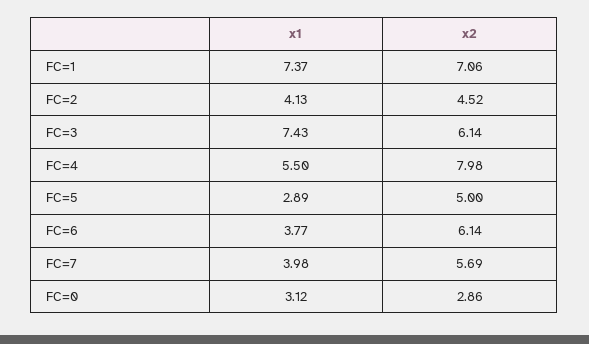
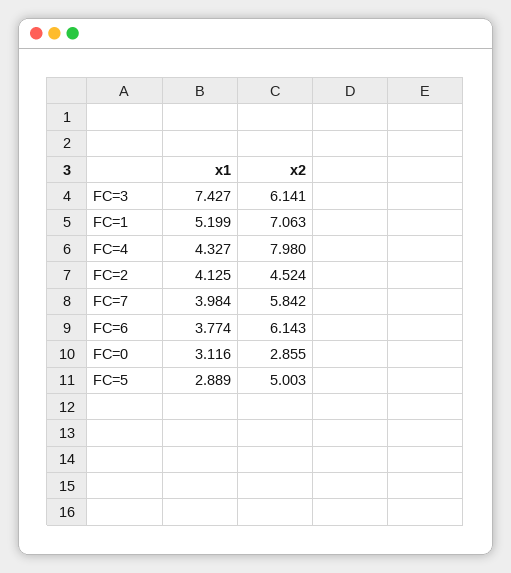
  {
    "x1": {
-     "FC=1": 7.37,
+     "FC=1": 5.199,
      "FC=2": 4.125,
      "FC=3": 7.427,
-     "FC=4": 5.5,
+     "FC=4": 4.327,
      "FC=5": 2.889,
      "FC=6": 3.774,
      "FC=7": 3.984,
      "FC=0": 3.116
    },
    "x2": {
      "FC=1": 7.063,
      "FC=2": 4.524,
      "FC=3": 6.141,
      "FC=4": 7.98,
      "FC=5": 5.003,
      "FC=6": 6.143,
-     "FC=7": 5.69,
+     "FC=7": 5.842,
      "FC=0": 2.855
    }
  }

